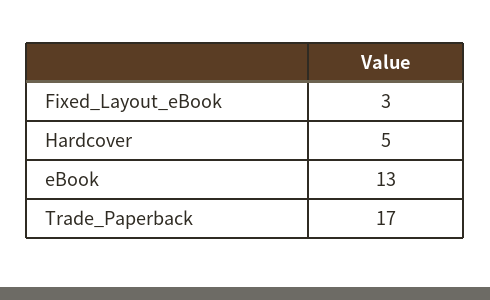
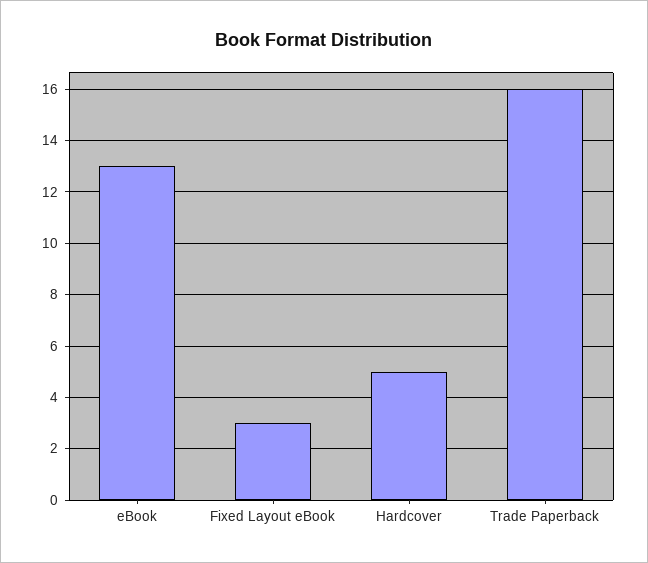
  {
    "Fixed_Layout_eBook": 3,
    "Hardcover": 5,
    "eBook": 13,
-   "Trade_Paperback": 17
+   "Trade_Paperback": 16
  }

